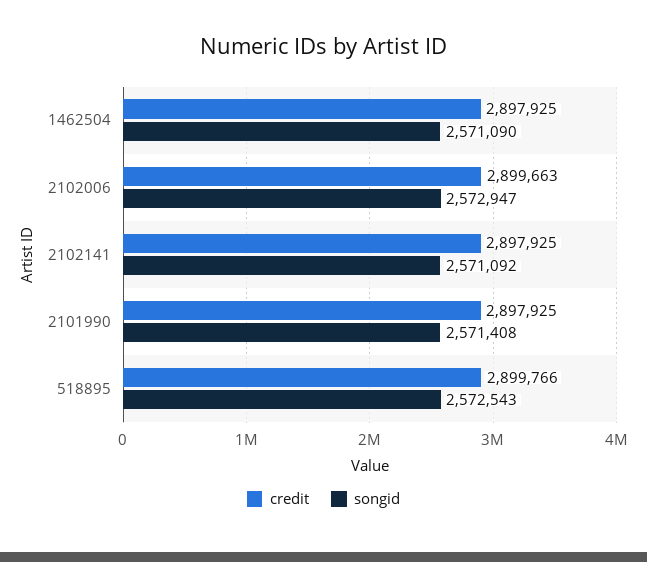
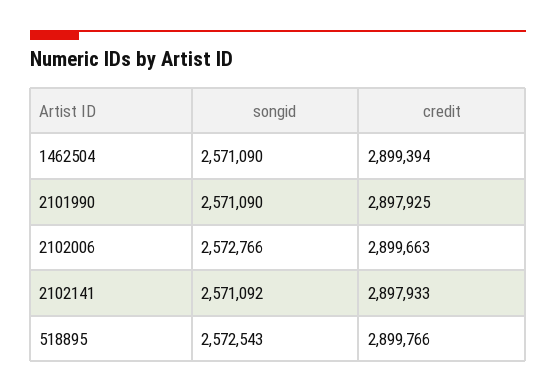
  {
    "credit": {
-     "1462504": 2897925,
+     "1462504": 2899394,
      "2102006": 2899663,
-     "2102141": 2897925,
+     "2102141": 2897933,
      "2101990": 2897925,
      "518895": 2899766
    },
    "songid": {
      "1462504": 2571090,
-     "2102006": 2572947,
+     "2102006": 2572766,
      "2102141": 2571092,
-     "2101990": 2571408,
+     "2101990": 2571090,
      "518895": 2572543
    }
  }

